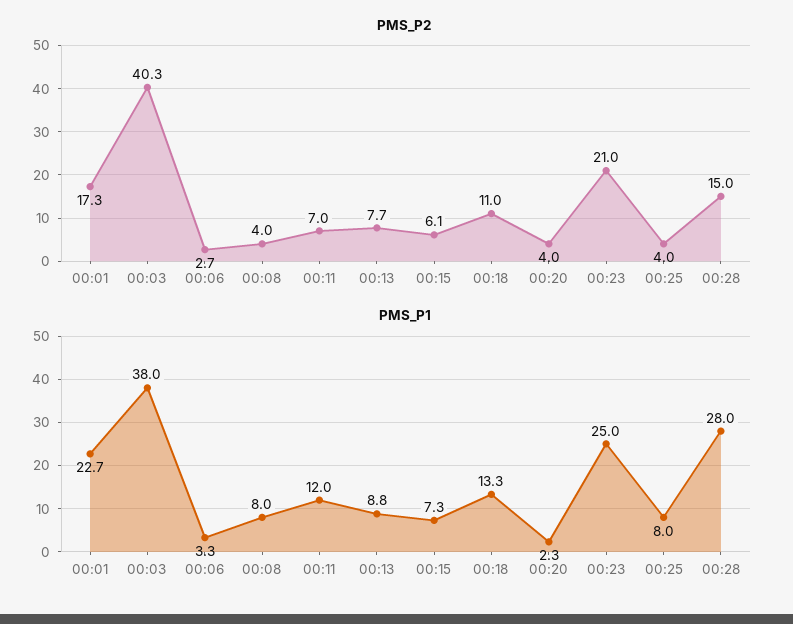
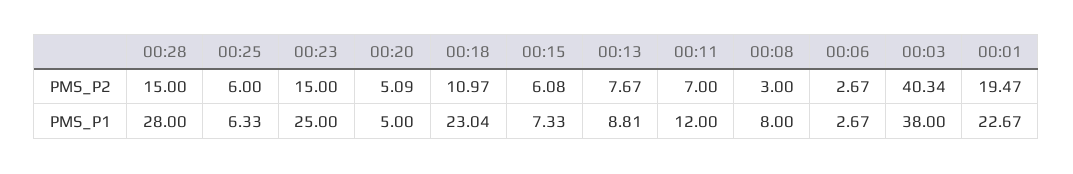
  {
    "PMS_P2": {
-     "00:01": 17.3,
+     "00:01": 19.47,
      "00:03": 40.34,
      "00:06": 2.67,
-     "00:08": 4,
+     "00:08": 3,
      "00:11": 7,
      "00:13": 7.67,
      "00:15": 6.08,
      "00:18": 10.97,
-     "00:20": 4,
+     "00:20": 5.09,
-     "00:23": 21,
+     "00:23": 15,
-     "00:25": 4,
+     "00:25": 6,
      "00:28": 15
    },
    "PMS_P1": {
      "00:01": 22.67,
      "00:03": 38,
-     "00:06": 3.3,
+     "00:06": 2.67,
      "00:08": 8,
      "00:11": 12,
      "00:13": 8.81,
      "00:15": 7.33,
-     "00:18": 13.3,
+     "00:18": 23.04,
-     "00:20": 2.3,
+     "00:20": 5,
      "00:23": 25,
-     "00:25": 8,
+     "00:25": 6.33,
      "00:28": 28
    }
  }

